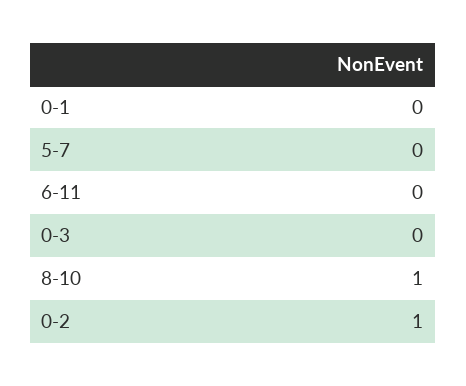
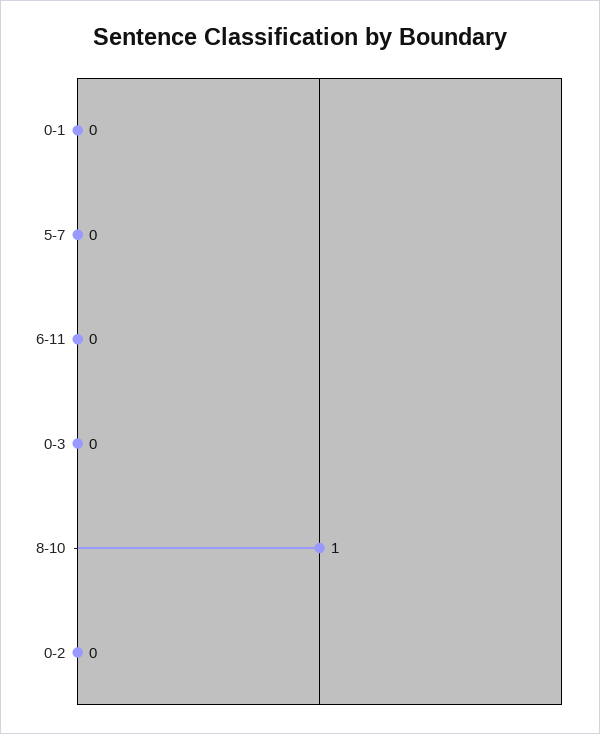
  {
    "0-1": 0,
    "5-7": 0,
    "6-11": 0,
    "0-3": 0,
    "8-10": 1,
-   "0-2": 1
+   "0-2": 0
  }

